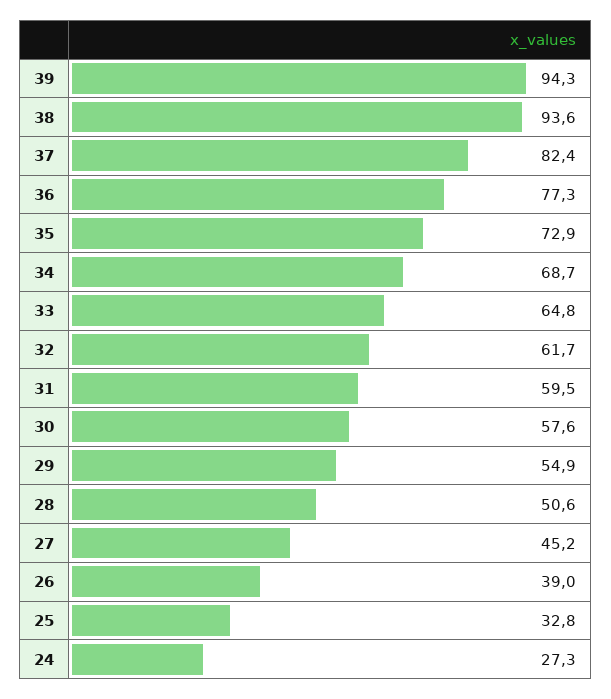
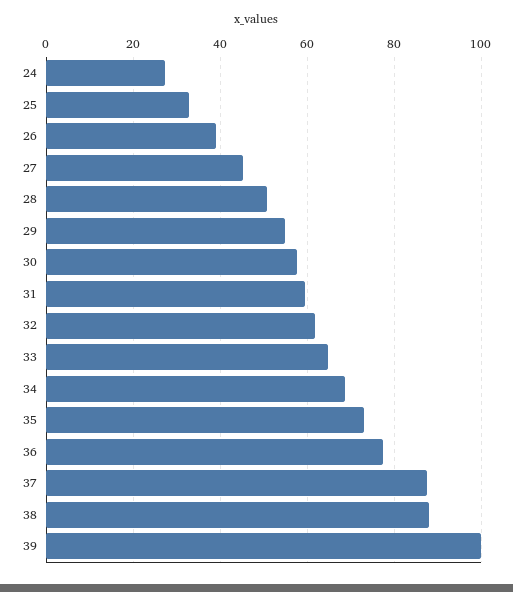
  {
-   "39": 94.3,
+   "39": 100,
-   "38": 93.6,
+   "38": 88,
-   "37": 82.4,
+   "37": 88,
    "36": 77.3,
    "35": 72.9,
    "34": 68.7,
    "33": 64.8,
    "32": 61.7,
    "31": 59.5,
    "30": 57.6,
    "29": 54.9,
    "28": 50.6,
    "27": 45.2,
    "26": 39,
    "25": 32.8,
    "24": 27.3
  }

